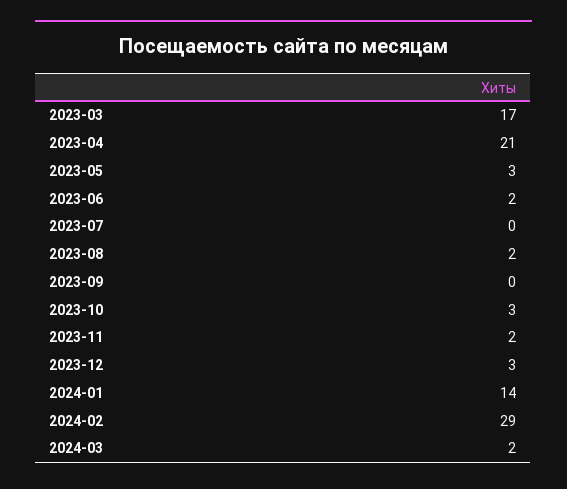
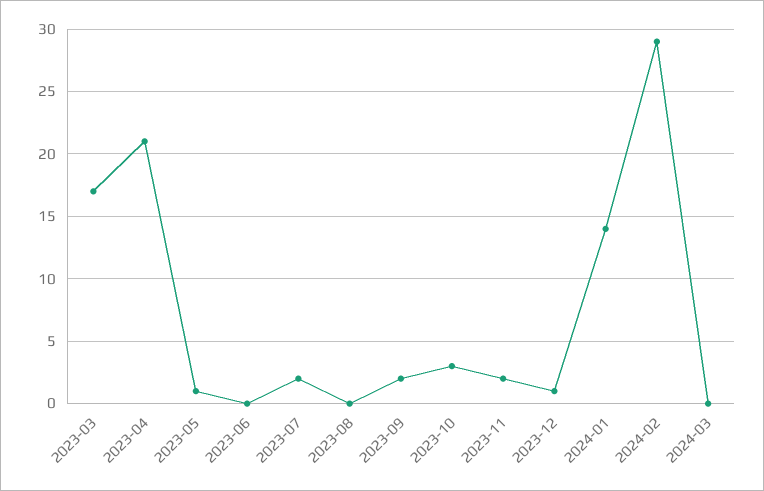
  {
    "2023-03": 17,
    "2023-04": 21,
-   "2023-05": 3,
+   "2023-05": 1,
-   "2023-06": 2,
+   "2023-06": 0,
-   "2023-07": 0,
+   "2023-07": 2,
-   "2023-08": 2,
+   "2023-08": 0,
-   "2023-09": 0,
+   "2023-09": 2,
    "2023-10": 3,
    "2023-11": 2,
-   "2023-12": 3,
+   "2023-12": 1,
    "2024-01": 14,
    "2024-02": 29,
-   "2024-03": 2
+   "2024-03": 0
  }

